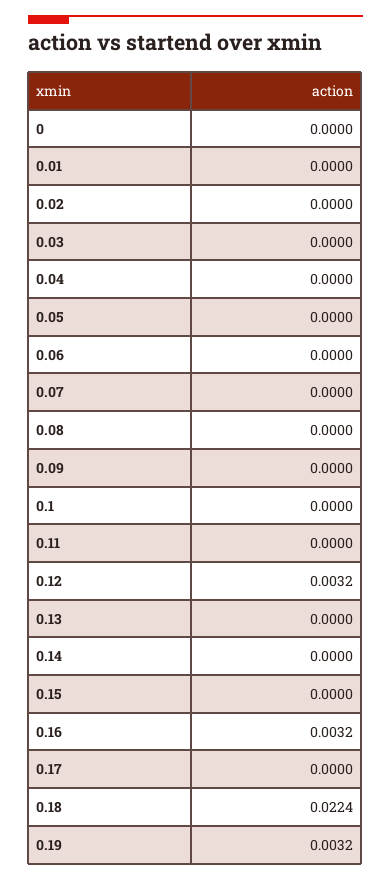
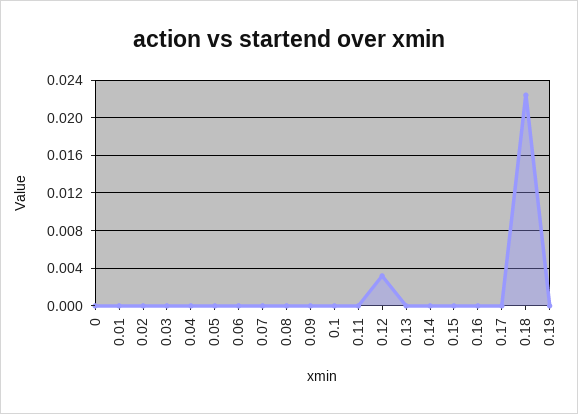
  {
    "0": 0,
    "0.01": 0,
    "0.02": 0,
    "0.03": 0,
    "0.04": 0,
    "0.05": 0,
    "0.06": 0,
    "0.07": 0,
    "0.08": 0,
    "0.09": 0,
    "0.1": 0,
    "0.11": 0,
    "0.12": 0.0032,
    "0.13": 0,
    "0.14": 0,
    "0.15": 0,
-   "0.16": 0.0032,
+   "0.16": 0,
    "0.17": 0,
    "0.18": 0.0224,
-   "0.19": 0.0032
+   "0.19": 0
  }

